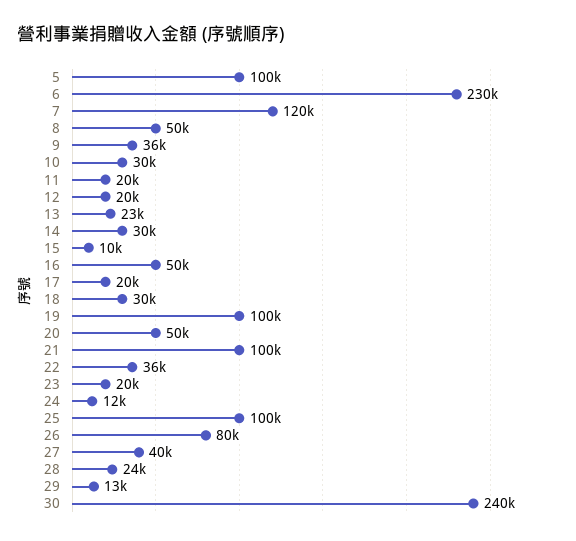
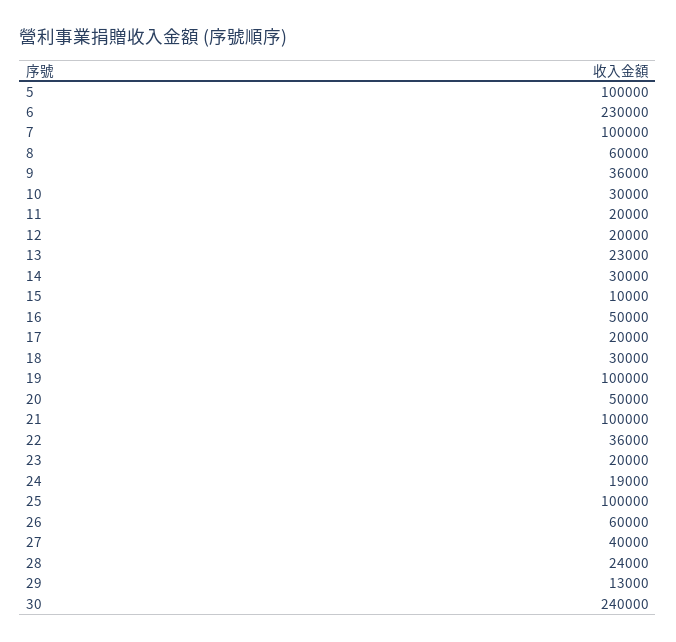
  {
    "5": 100000,
    "6": 230000,
-   "7": 120000,
+   "7": 100000,
-   "8": 50000,
+   "8": 60000,
    "9": 36000,
    "10": 30000,
    "11": 20000,
    "12": 20000,
    "13": 23000,
    "14": 30000,
    "15": 10000,
    "16": 50000,
    "17": 20000,
    "18": 30000,
    "19": 100000,
    "20": 50000,
    "21": 100000,
    "22": 36000,
    "23": 20000,
-   "24": 12000,
+   "24": 19000,
    "25": 100000,
-   "26": 80000,
+   "26": 60000,
    "27": 40000,
    "28": 24000,
    "29": 13000,
    "30": 240000
  }

